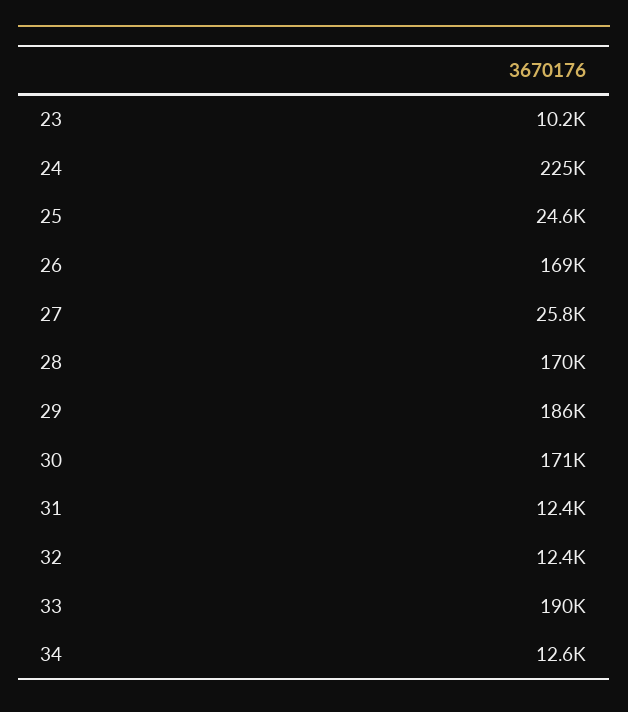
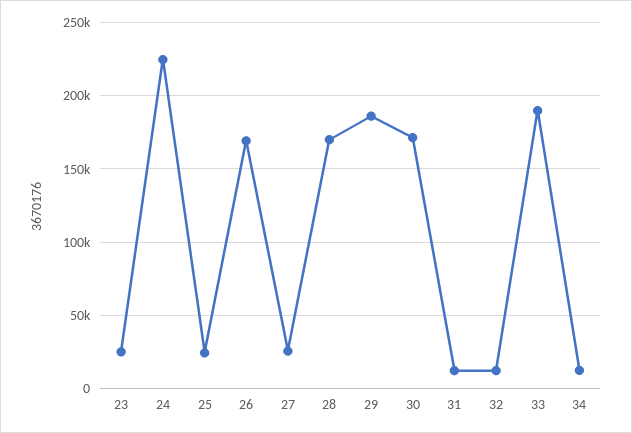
  {
-   "23": 10200,
+   "23": 25000,
    "24": 225000,
    "25": 24600,
    "26": 169000,
    "27": 25800,
    "28": 170000,
    "29": 186000,
    "30": 171000,
    "31": 12400,
    "32": 12400,
    "33": 190000,
    "34": 12600
  }

